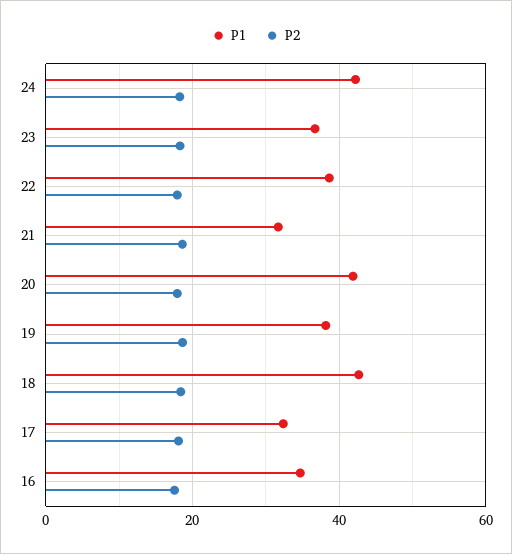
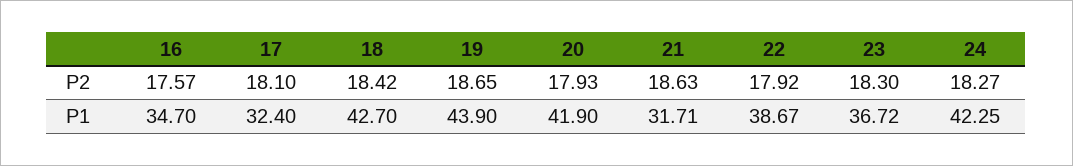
  {
    "P1": {
      "24": 42.25,
      "23": 36.72,
      "22": 38.67,
      "21": 31.71,
      "20": 41.9,
-     "19": 38,
+     "19": 43.9,
      "18": 42.7,
      "17": 32.4,
      "16": 34.7
    },
    "P2": {
      "24": 18.27,
      "23": 18.3,
      "22": 17.92,
      "21": 18.63,
      "20": 17.93,
      "19": 18.65,
      "18": 18.42,
      "17": 18.1,
      "16": 17.57
    }
  }

